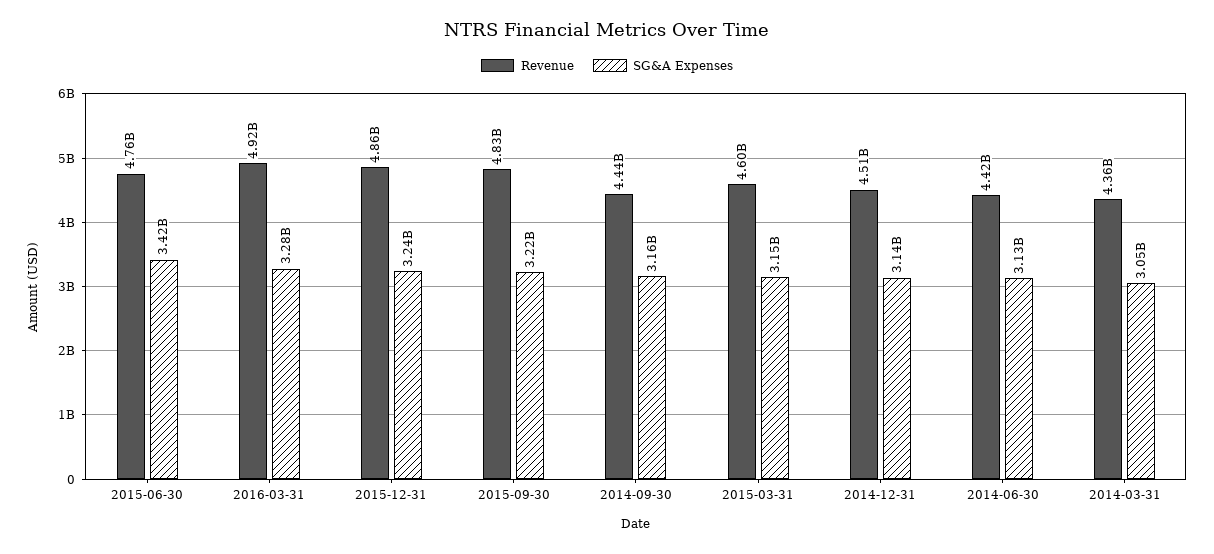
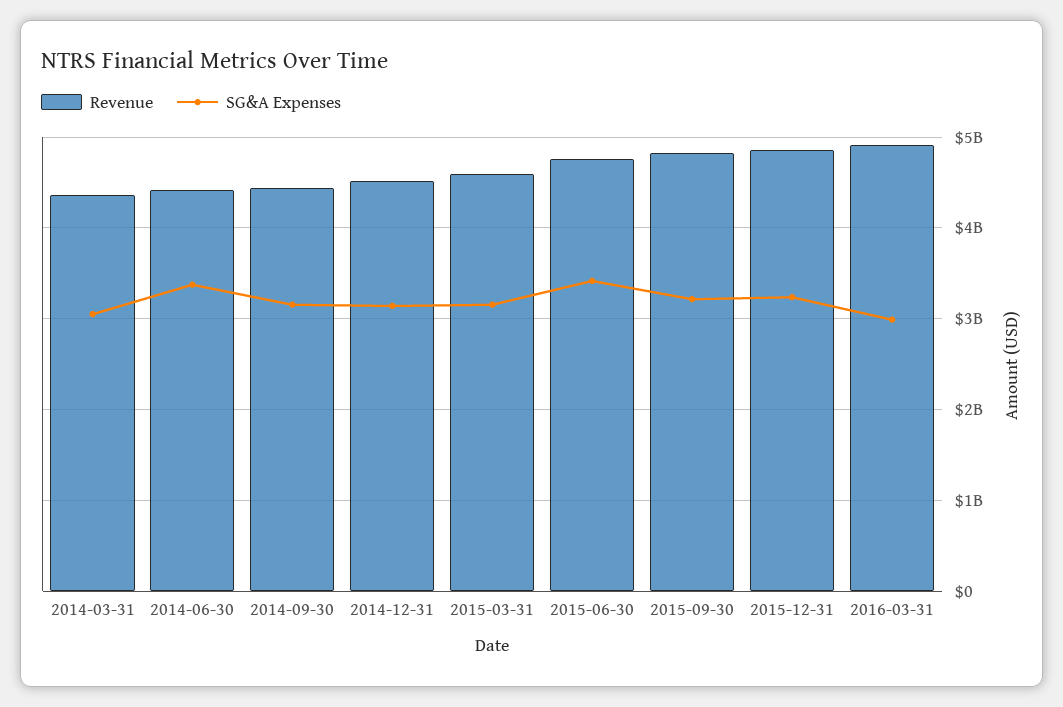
  {
    "Revenue": {
      "2015-06-30": 4760000000,
      "2016-03-31": 4920000000,
      "2015-12-31": 4860000000,
      "2015-09-30": 4830000000,
      "2014-09-30": 4440000000,
      "2015-03-31": 4600000000,
      "2014-12-31": 4510000000,
      "2014-06-30": 4420000000,
      "2014-03-31": 4360000000
    },
    "SG&A Expenses": {
      "2015-06-30": 3420000000,
-     "2016-03-31": 3280000000,
+     "2016-03-31": 3000000000,
      "2015-12-31": 3240000000,
      "2015-09-30": 3220000000,
      "2014-09-30": 3160000000,
      "2015-03-31": 3150000000,
      "2014-12-31": 3140000000,
-     "2014-06-30": 3130000000,
+     "2014-06-30": 3400000000,
      "2014-03-31": 3050000000
    }
  }

